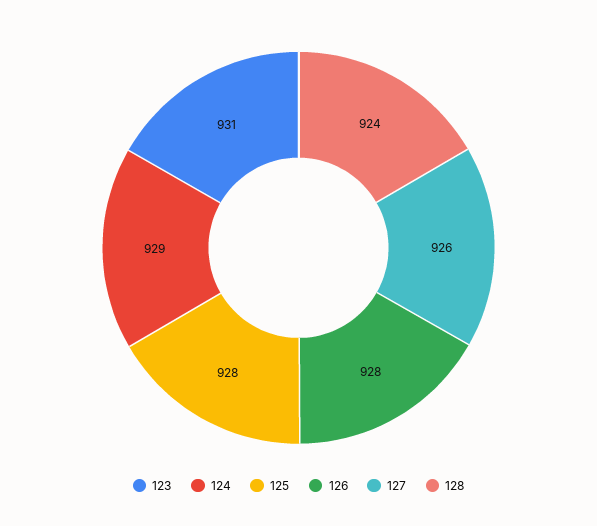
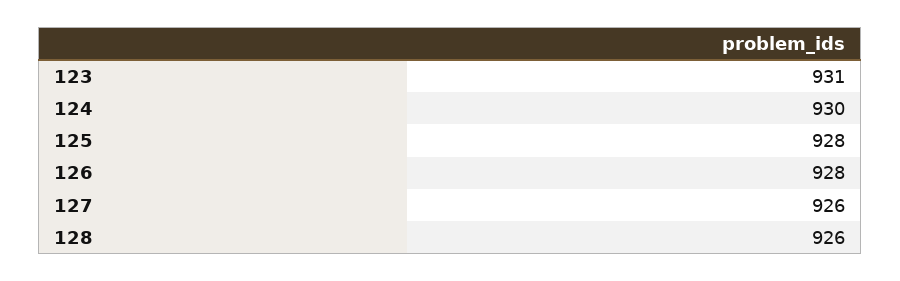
  {
    "123": 931,
-   "124": 929,
+   "124": 930,
    "125": 928,
    "126": 928,
    "127": 926,
-   "128": 924
+   "128": 926
  }

